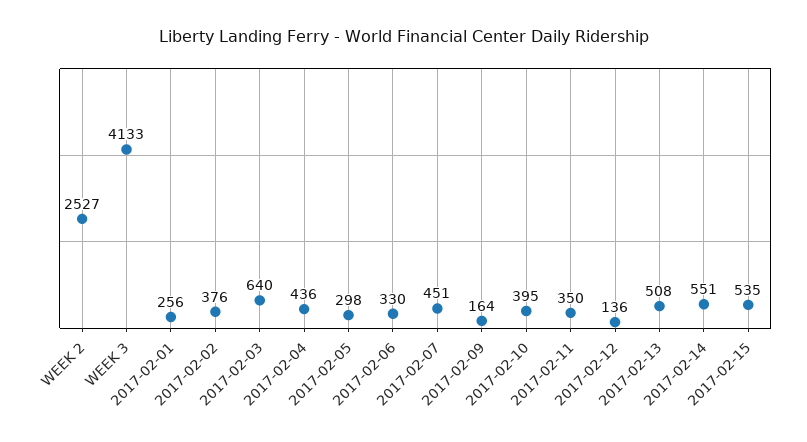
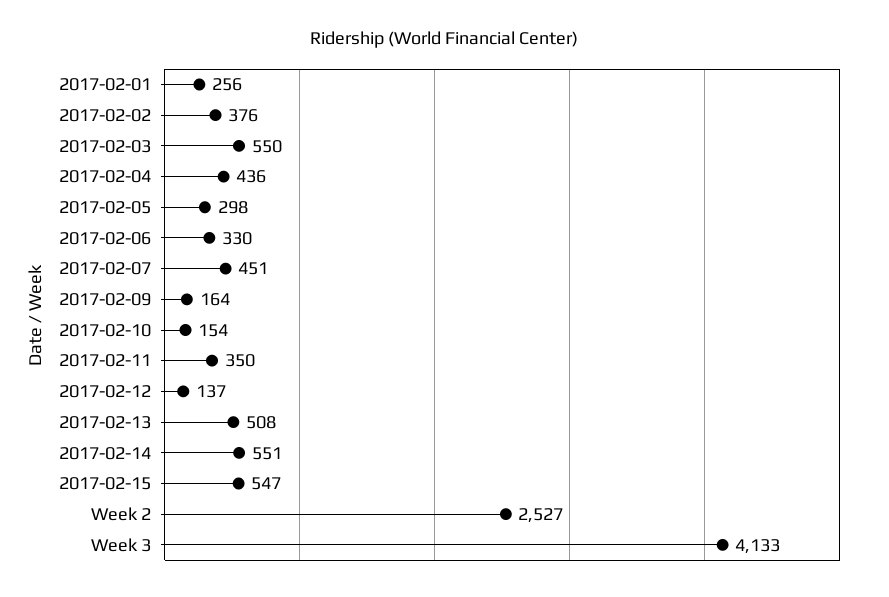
  {
    "WEEK 2": 2527,
    "WEEK 3": 4133,
    "2017-02-01": 256,
    "2017-02-02": 376,
-   "2017-02-03": 640,
+   "2017-02-03": 550,
    "2017-02-04": 436,
    "2017-02-05": 298,
    "2017-02-06": 330,
    "2017-02-07": 451,
    "2017-02-09": 164,
-   "2017-02-10": 395,
+   "2017-02-10": 154,
    "2017-02-11": 350,
-   "2017-02-12": 136,
+   "2017-02-12": 137,
    "2017-02-13": 508,
    "2017-02-14": 551,
-   "2017-02-15": 535
+   "2017-02-15": 547
  }

